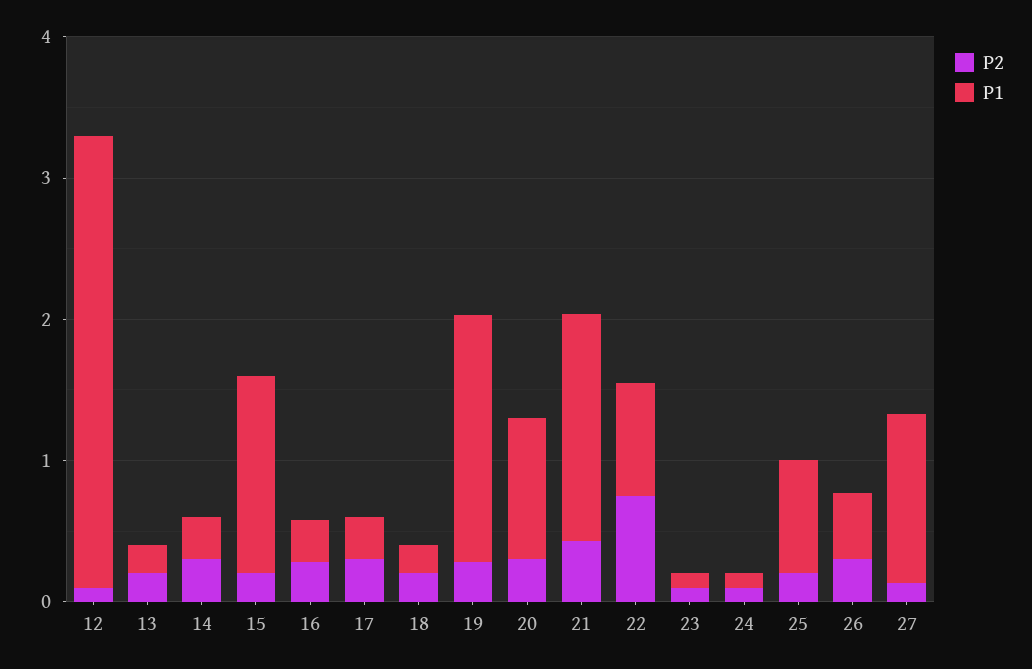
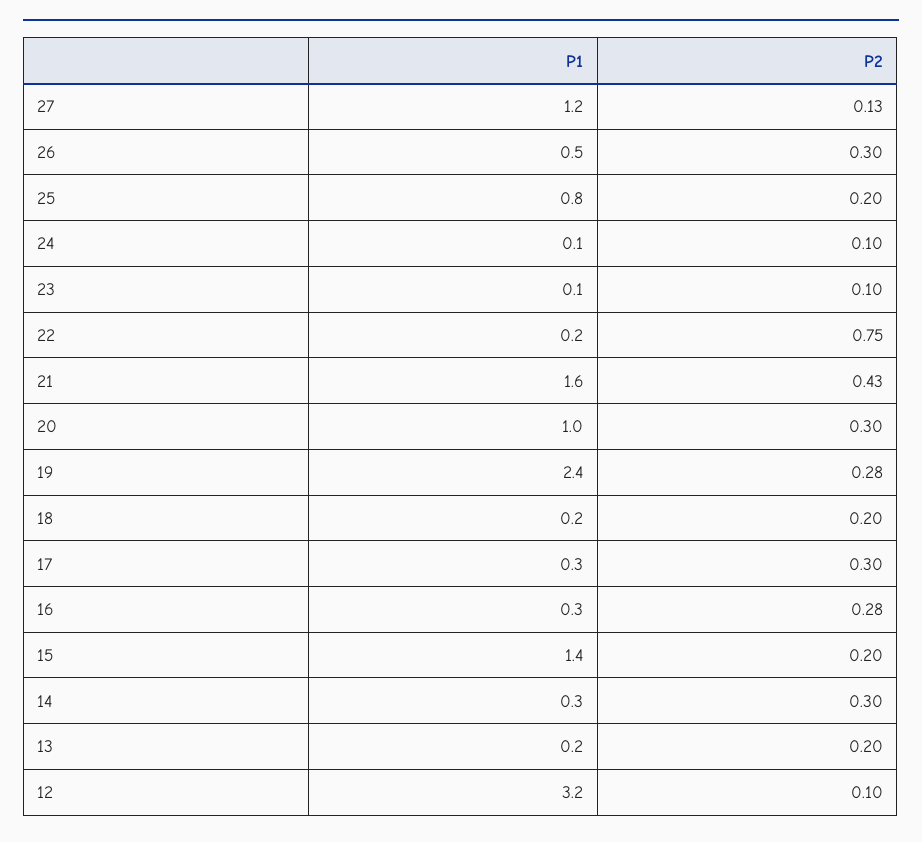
  {
    "P2": {
      "12": 0.1,
      "13": 0.2,
      "14": 0.3,
      "15": 0.2,
      "16": 0.28,
      "17": 0.3,
      "18": 0.2,
      "19": 0.28,
      "20": 0.3,
      "21": 0.43,
      "22": 0.75,
      "23": 0.1,
      "24": 0.1,
      "25": 0.2,
      "26": 0.3,
      "27": 0.13
    },
    "P1": {
      "12": 3.2,
      "13": 0.2,
      "14": 0.3,
      "15": 1.4,
      "16": 0.3,
      "17": 0.3,
      "18": 0.2,
-     "19": 1.8,
+     "19": 2.4,
      "20": 1,
      "21": 1.6,
-     "22": 0.8,
+     "22": 0.2,
      "23": 0.1,
      "24": 0.1,
      "25": 0.8,
      "26": 0.5,
      "27": 1.2
    }
  }

